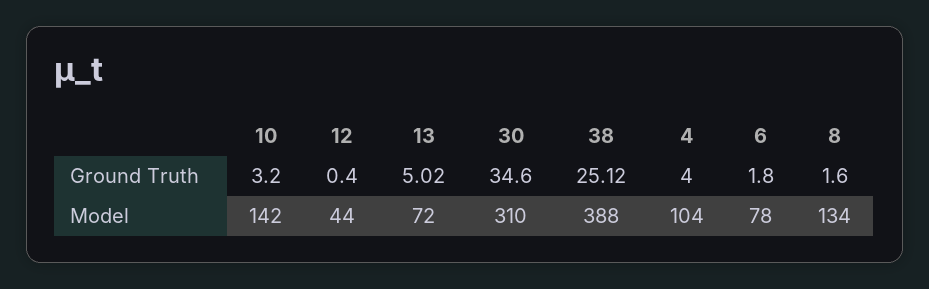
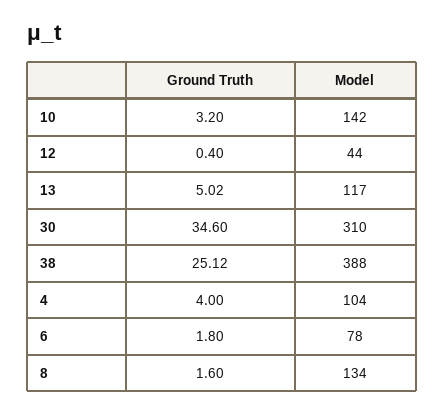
  {
    "10": {
      "Ground Truth": 3.2,
      "Model": 142
    },
    "12": {
      "Ground Truth": 0.4,
      "Model": 44
    },
    "13": {
      "Ground Truth": 5.02,
-     "Model": 72
+     "Model": 117
    },
    "30": {
      "Ground Truth": 34.6,
      "Model": 310
    },
    "38": {
      "Ground Truth": 25.12,
      "Model": 388
    },
    "4": {
      "Ground Truth": 4,
      "Model": 104
    },
    "6": {
      "Ground Truth": 1.8,
      "Model": 78
    },
    "8": {
      "Ground Truth": 1.6,
      "Model": 134
    }
  }

